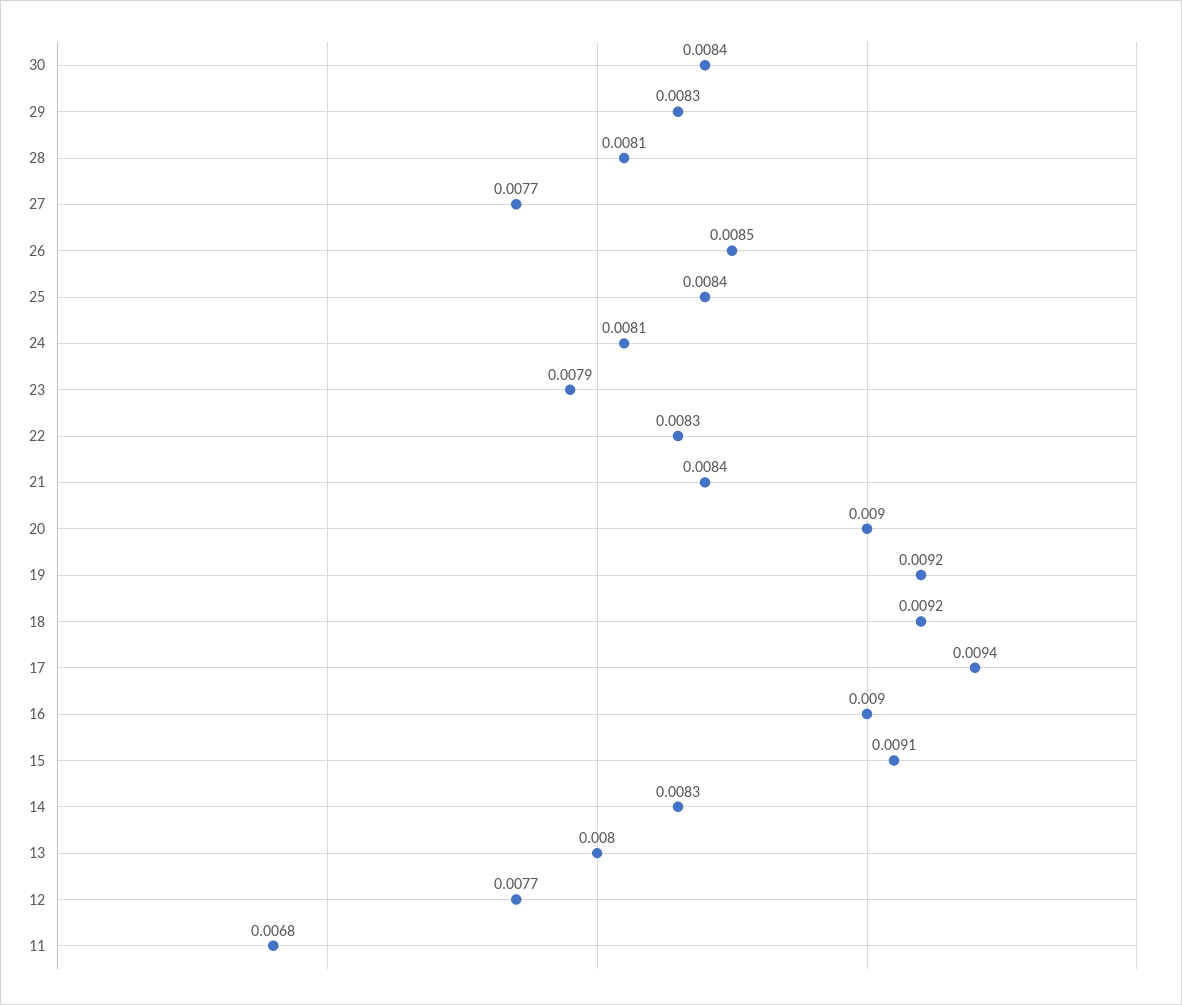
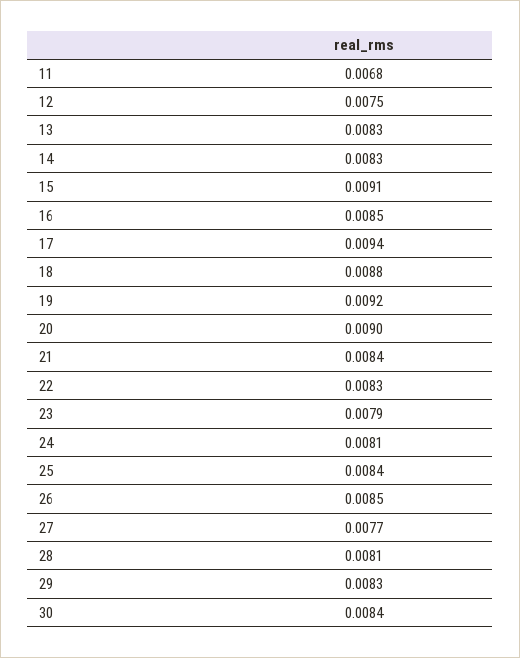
  {
    "30": 0.0084,
    "29": 0.0083,
    "28": 0.0081,
    "27": 0.0077,
    "26": 0.0085,
    "25": 0.0084,
    "24": 0.0081,
    "23": 0.0079,
    "22": 0.0083,
    "21": 0.0084,
    "20": 0.009,
    "19": 0.0092,
-   "18": 0.0092,
+   "18": 0.0088,
    "17": 0.0094,
-   "16": 0.009,
+   "16": 0.0085,
    "15": 0.0091,
    "14": 0.0083,
-   "13": 0.008,
+   "13": 0.0083,
-   "12": 0.0077,
+   "12": 0.0075,
    "11": 0.0068
  }

